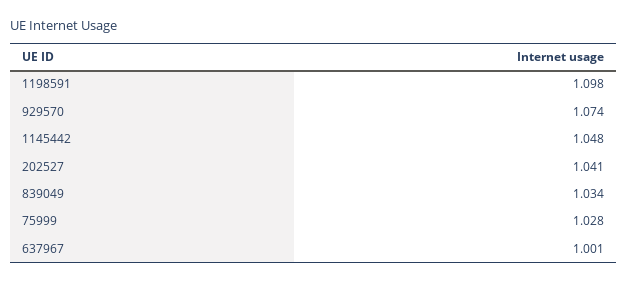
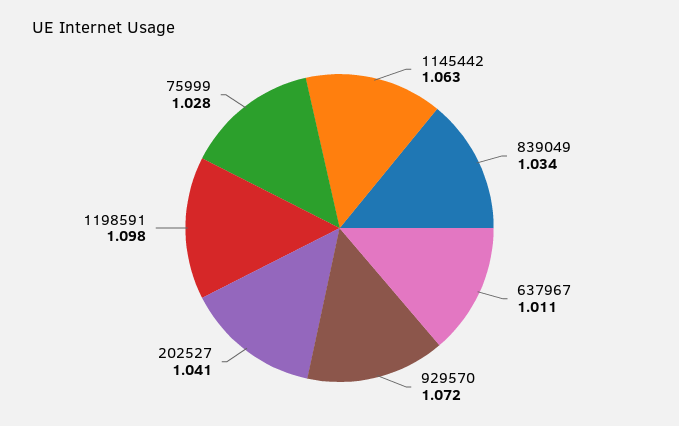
  {
    "1198591": 1.098,
-   "929570": 1.074,
+   "929570": 1.072,
-   "1145442": 1.048,
+   "1145442": 1.063,
    "202527": 1.041,
    "839049": 1.034,
    "75999": 1.028,
-   "637967": 1.001
+   "637967": 1.011
  }

